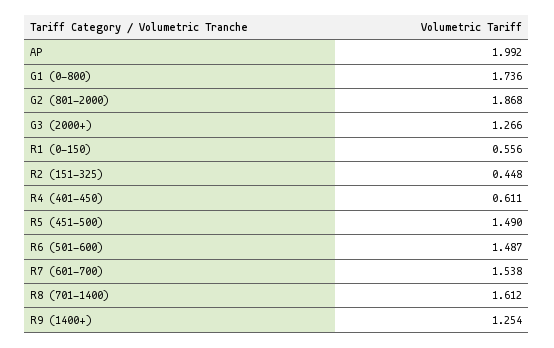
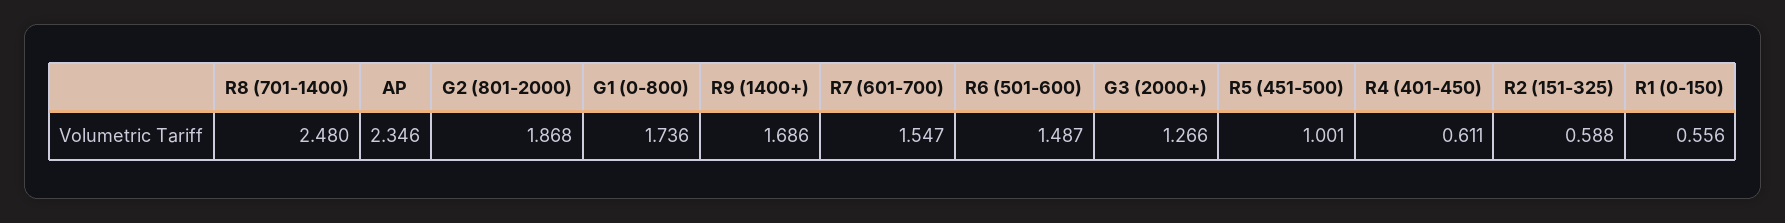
  {
-   "AP": 1.992,
+   "AP": 2.346,
    "G1 (0-800)": 1.736,
    "G2 (801-2000)": 1.868,
    "G3 (2000+)": 1.266,
    "R1 (0-150)": 0.556,
-   "R2 (151-325)": 0.448,
+   "R2 (151-325)": 0.588,
    "R4 (401-450)": 0.611,
-   "R5 (451-500)": 1.49,
+   "R5 (451-500)": 1.001,
    "R6 (501-600)": 1.487,
-   "R7 (601-700)": 1.538,
+   "R7 (601-700)": 1.547,
-   "R8 (701-1400)": 1.612,
+   "R8 (701-1400)": 2.48,
-   "R9 (1400+)": 1.254
+   "R9 (1400+)": 1.686
  }

